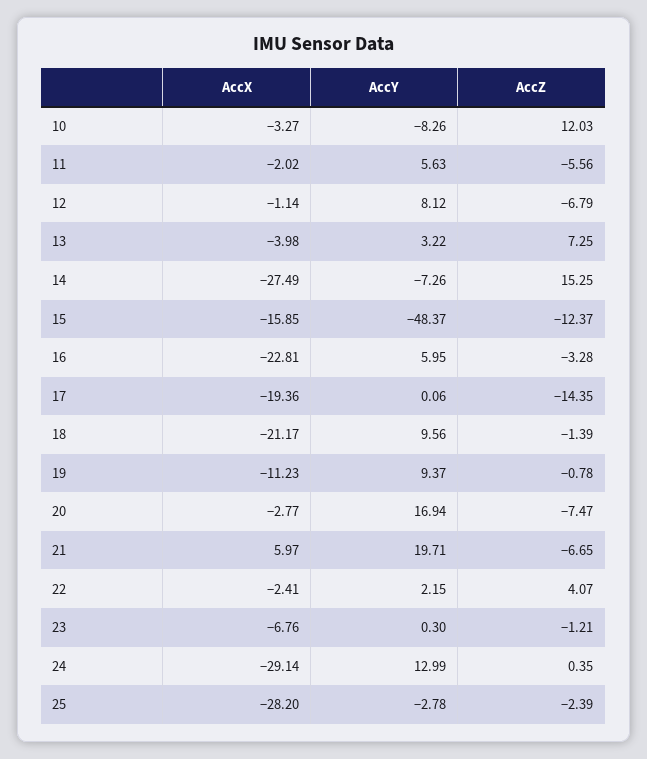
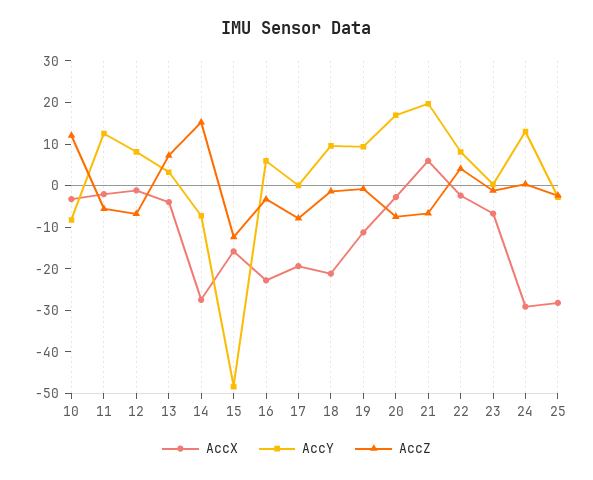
  {
    "AccX": {
      "10": -3.27,
      "11": -2.02,
      "12": -1.14,
      "13": -3.98,
      "14": -27.49,
      "15": -15.85,
      "16": -22.81,
      "17": -19.36,
      "18": -21.17,
      "19": -11.23,
      "20": -2.77,
      "21": 5.97,
      "22": -2.41,
      "23": -6.76,
      "24": -29.14,
      "25": -28.2
    },
    "AccY": {
      "10": -8.26,
-     "11": 5.63,
+     "11": 12,
      "12": 8.12,
      "13": 3.22,
      "14": -7.26,
      "15": -48.37,
      "16": 5.95,
      "17": 0.06,
      "18": 9.56,
      "19": 9.37,
      "20": 16.94,
      "21": 19.71,
-     "22": 2.15,
+     "22": 8,
      "23": 0.3,
      "24": 12.99,
      "25": -2.78
    },
    "AccZ": {
      "10": 12.03,
      "11": -5.56,
      "12": -6.79,
      "13": 7.25,
      "14": 15.25,
      "15": -12.37,
      "16": -3.28,
-     "17": -14.35,
+     "17": -8,
      "18": -1.39,
      "19": -0.78,
      "20": -7.47,
      "21": -6.65,
      "22": 4.07,
      "23": -1.21,
      "24": 0.35,
      "25": -2.39
    }
  }

